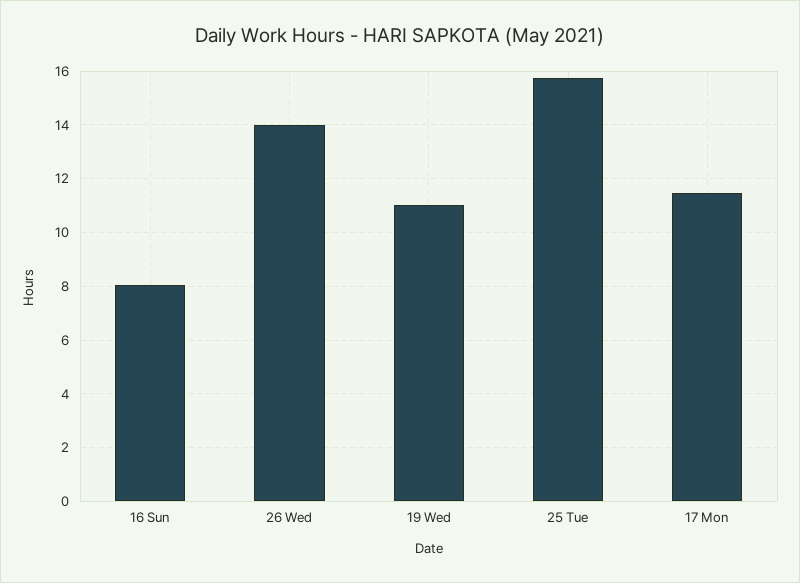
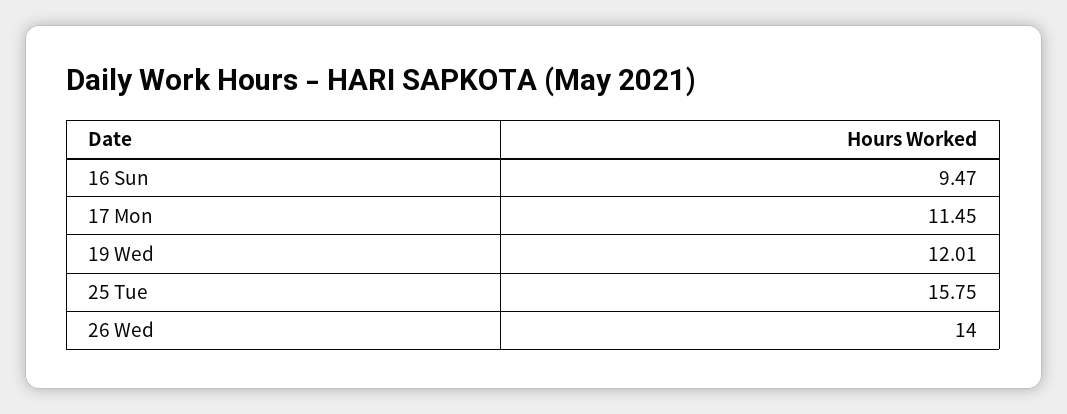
  {
-   "16 Sun": 8,
+   "16 Sun": 9.47,
    "26 Wed": 14,
-   "19 Wed": 11,
+   "19 Wed": 12.01,
    "25 Tue": 15.75,
    "17 Mon": 11.45
  }

